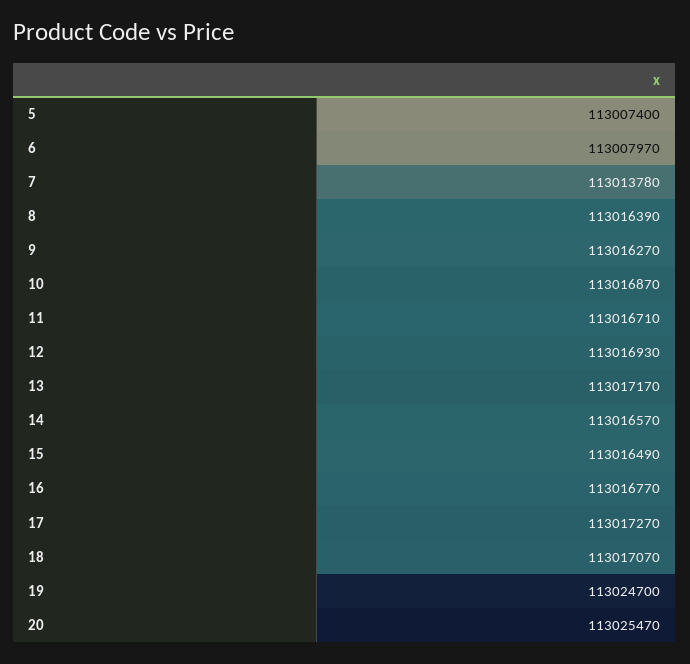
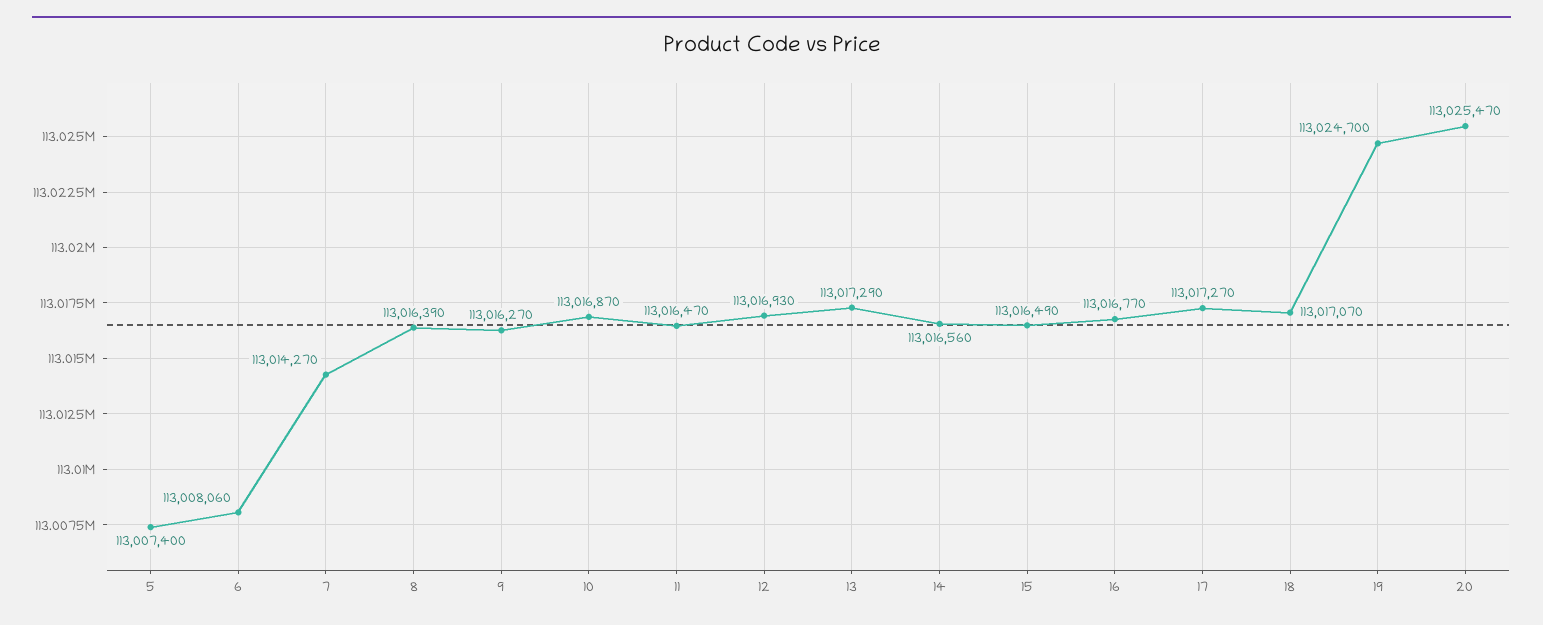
  {
    "5": 113007400,
-   "6": 113007970,
+   "6": 113008060,
-   "7": 113013780,
+   "7": 113014270,
    "8": 113016390,
    "9": 113016270,
    "10": 113016870,
-   "11": 113016710,
+   "11": 113016470,
    "12": 113016930,
-   "13": 113017170,
+   "13": 113017290,
-   "14": 113016570,
+   "14": 113016560,
    "15": 113016490,
    "16": 113016770,
    "17": 113017270,
    "18": 113017070,
    "19": 113024700,
    "20": 113025470
  }

